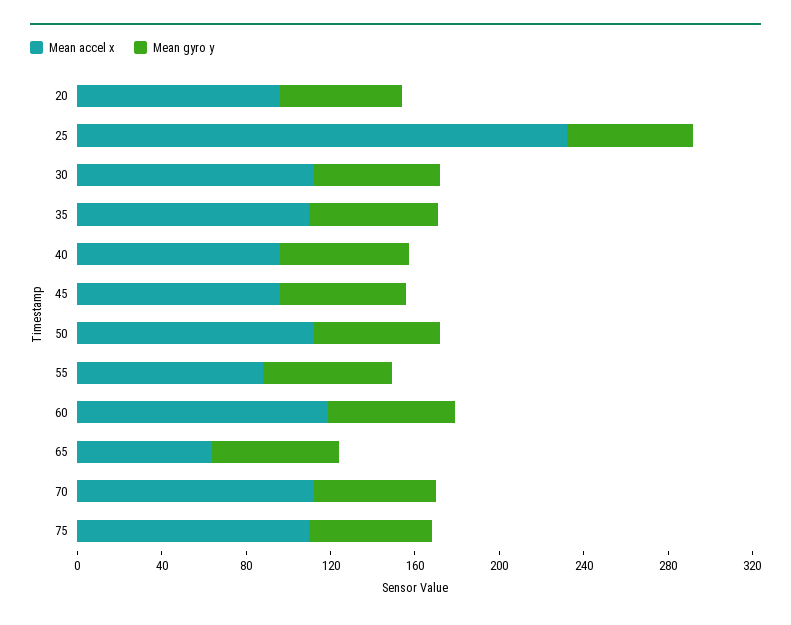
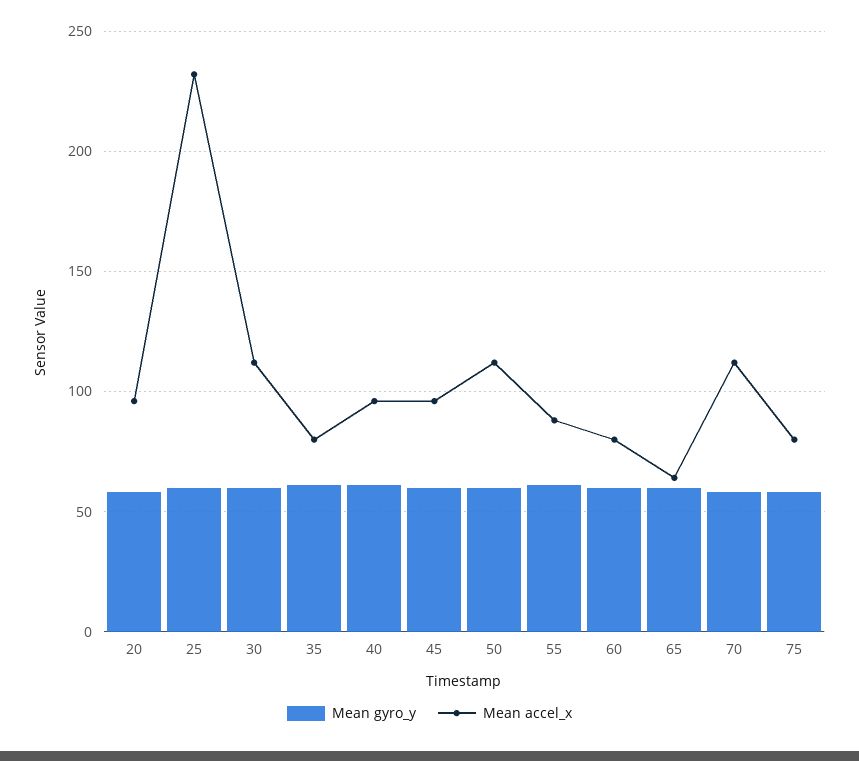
  {
    "Mean accel x": {
      "20": 95,
      "25": 230,
      "30": 110,
-     "35": 110,
+     "35": 80,
      "40": 95,
      "45": 95,
      "50": 110,
      "55": 90,
-     "60": 120,
+     "60": 80,
      "65": 65,
      "70": 110,
-     "75": 110
+     "75": 80
    },
    "Mean gyro y": {
      "20": 60,
      "25": 60,
      "30": 60,
      "35": 60,
      "40": 60,
      "45": 60,
      "50": 60,
      "55": 60,
      "60": 60,
      "65": 60,
      "70": 60,
      "75": 60
    }
  }

